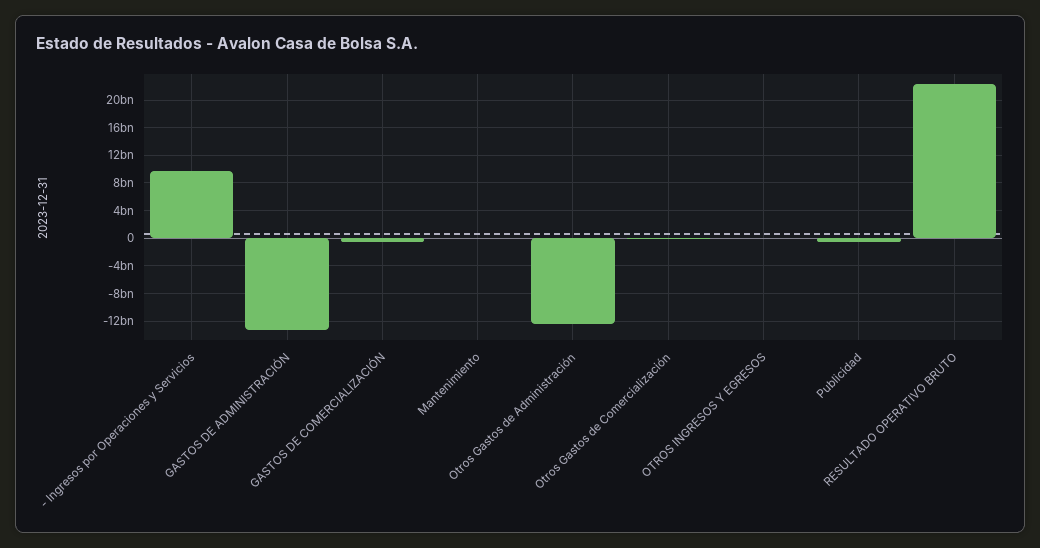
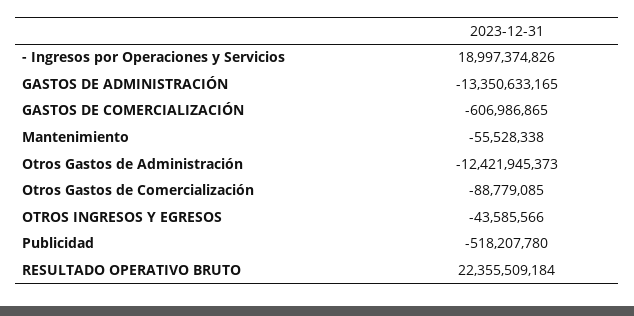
  {
-   "- Ingresos por Operaciones y Servicios": 10000000000,
+   "- Ingresos por Operaciones y Servicios": 18997374826,
    "GASTOS DE ADMINISTRACIÓN": -13350633165,
    "GASTOS DE COMERCIALIZACIÓN": -606986865,
    "Mantenimiento": -55528338,
    "Otros Gastos de Administración": -12421945373,
    "Otros Gastos de Comercialización": -88779085,
    "OTROS INGRESOS Y EGRESOS": -43585566,
    "Publicidad": -518207780,
    "RESULTADO OPERATIVO BRUTO": 22355509184
  }

